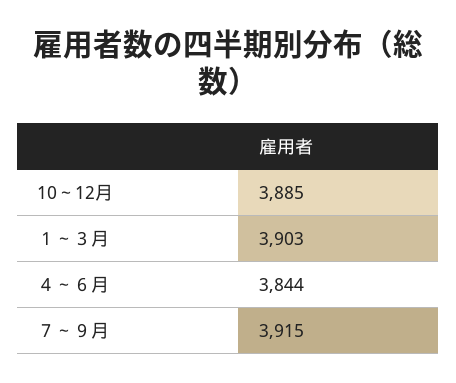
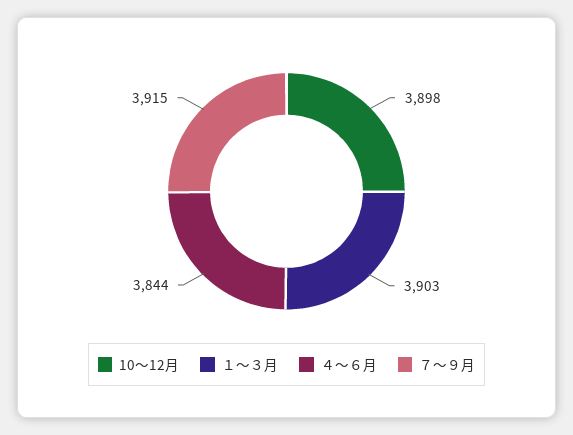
  {
-   "10～12月": 3885,
+   "10～12月": 3898,
    "１～３月": 3903,
    "４～６月": 3844,
    "７～９月": 3915
  }

